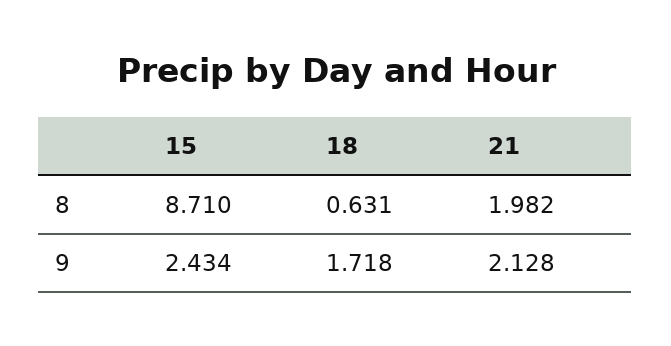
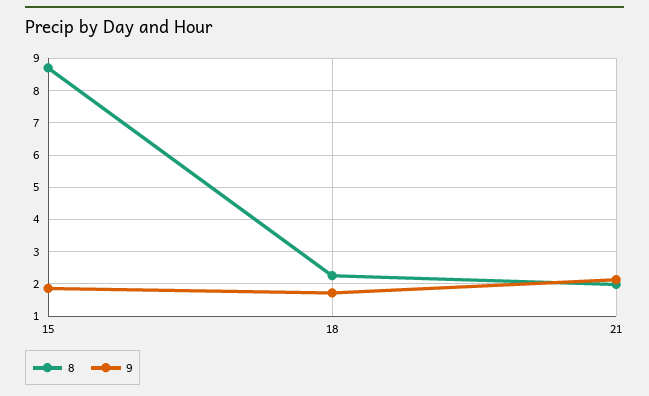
  {
    "8": {
      "15": 8.71,
-     "18": 0.631,
+     "18": 2.2,
      "21": 1.982
    },
    "9": {
-     "15": 2.434,
+     "15": 1.8,
      "18": 1.718,
      "21": 2.128
    }
  }

